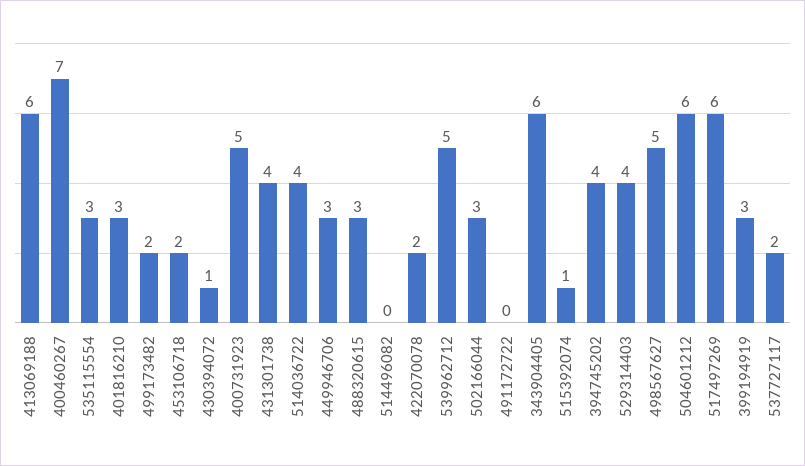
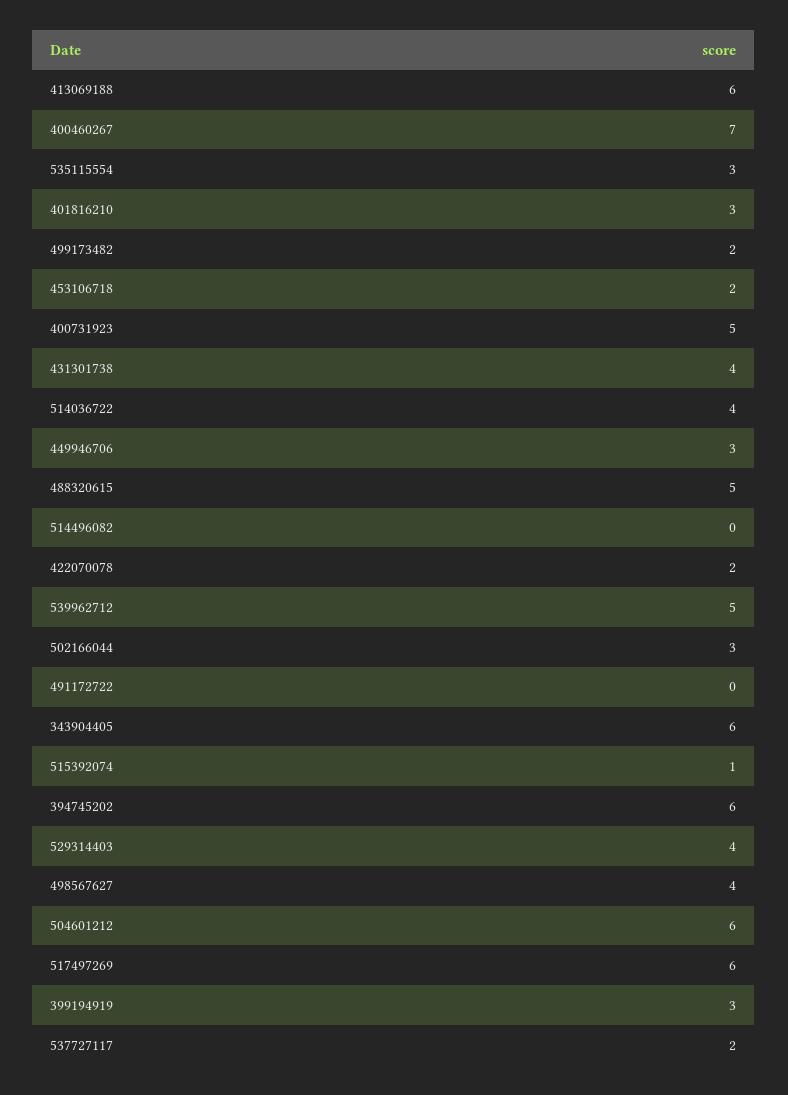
  {
    "413069188": 6,
    "400460267": 7,
    "535115554": 3,
    "401816210": 3,
    "499173482": 2,
    "453106718": 2,
-   "430394072": 1,
    "400731923": 5,
    "431301738": 4,
    "514036722": 4,
    "449946706": 3,
-   "488320615": 3,
+   "488320615": 5,
    "514496082": 0,
    "422070078": 2,
    "539962712": 5,
    "502166044": 3,
    "491172722": 0,
    "343904405": 6,
    "515392074": 1,
-   "394745202": 4,
+   "394745202": 6,
    "529314403": 4,
-   "498567627": 5,
+   "498567627": 4,
    "504601212": 6,
    "517497269": 6,
    "399194919": 3,
    "537727117": 2
  }

